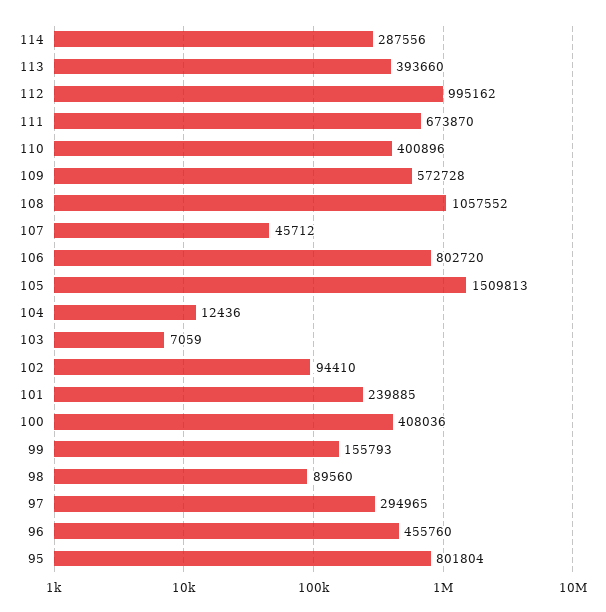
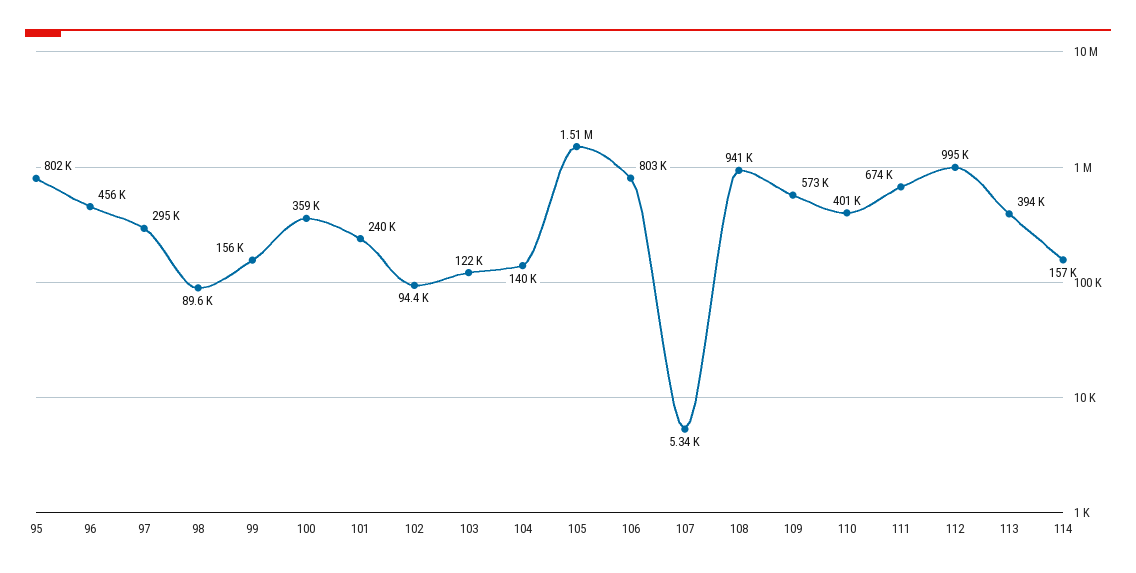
  {
-   "114": 287556,
+   "114": 157000,
    "113": 393660,
    "112": 995162,
    "111": 673870,
    "110": 400896,
    "109": 572728,
-   "108": 1057552,
+   "108": 941000,
-   "107": 45712,
+   "107": 5340,
    "106": 802720,
    "105": 1509813,
-   "104": 12436,
+   "104": 140000,
-   "103": 7059,
+   "103": 122000,
    "102": 94410,
    "101": 239885,
-   "100": 408036,
+   "100": 359000,
    "99": 155793,
    "98": 89560,
    "97": 294965,
    "96": 455760,
    "95": 801804
  }

